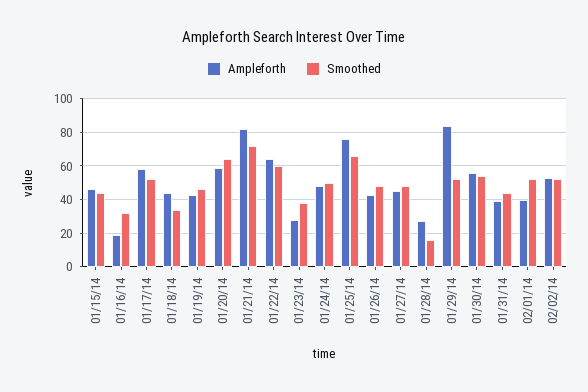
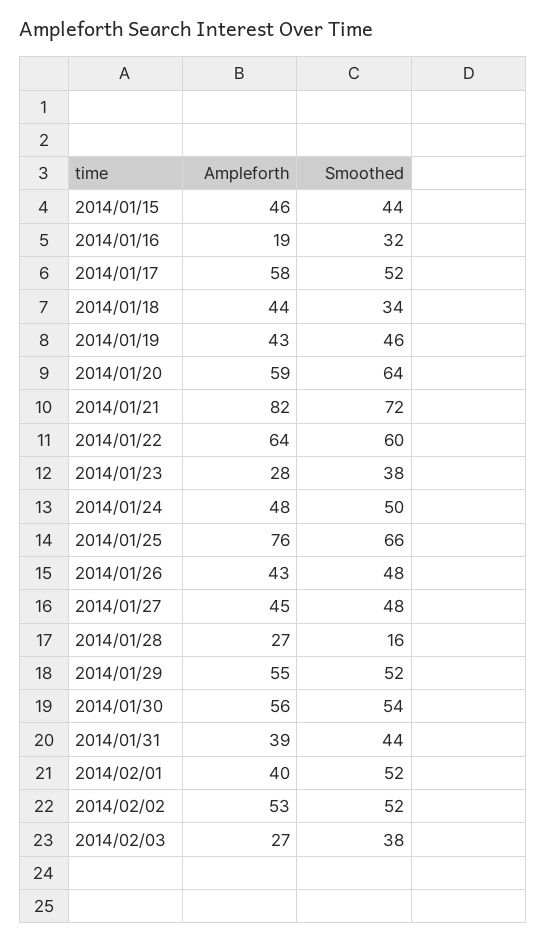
  {
    "Ampleforth": {
      "01/15/14": 46,
      "01/16/14": 19,
      "01/17/14": 58,
      "01/18/14": 44,
      "01/19/14": 43,
      "01/20/14": 59,
      "01/21/14": 82,
      "01/22/14": 64,
      "01/23/14": 28,
      "01/24/14": 48,
      "01/25/14": 76,
      "01/26/14": 43,
      "01/27/14": 45,
      "01/28/14": 27,
-     "01/29/14": 85,
+     "01/29/14": 55,
      "01/30/14": 56,
      "01/31/14": 39,
      "02/01/14": 40,
-     "02/02/14": 53
+     "02/02/14": 53,
+     "2014/02/03": 27
    },
    "Smoothed": {
      "01/15/14": 44,
      "01/16/14": 32,
      "01/17/14": 52,
      "01/18/14": 34,
      "01/19/14": 46,
      "01/20/14": 64,
      "01/21/14": 72,
      "01/22/14": 60,
      "01/23/14": 38,
      "01/24/14": 50,
      "01/25/14": 66,
      "01/26/14": 48,
      "01/27/14": 48,
      "01/28/14": 16,
      "01/29/14": 52,
      "01/30/14": 54,
      "01/31/14": 44,
      "02/01/14": 52,
-     "02/02/14": 52
+     "02/02/14": 52,
+     "2014/02/03": 38
    }
  }

